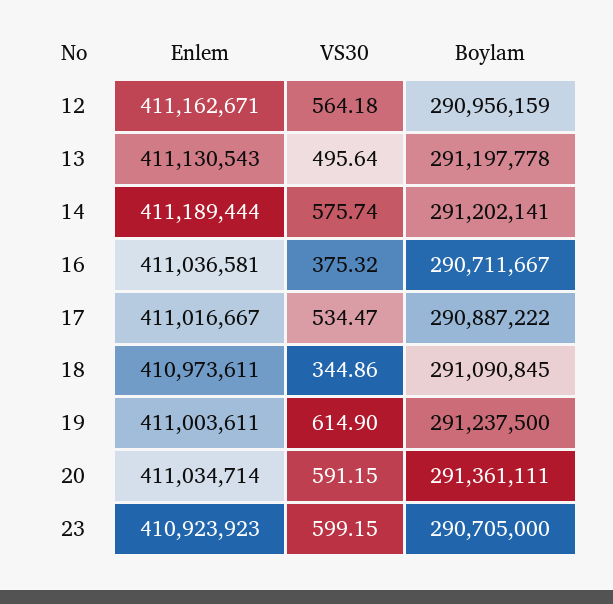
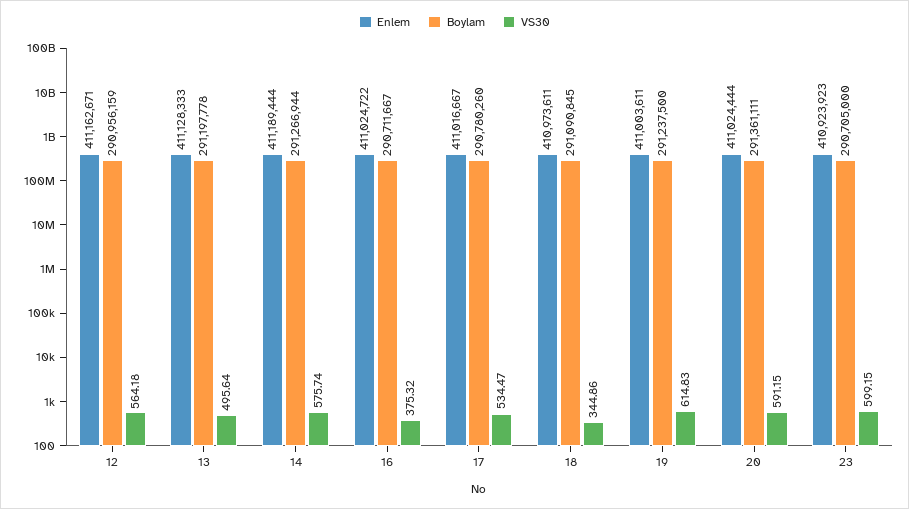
  {
    "Enlem": {
      "12": 411162671,
-     "13": 411130543,
+     "13": 411128333,
      "14": 411189444,
-     "16": 411036581,
+     "16": 411024722,
      "17": 411016667,
      "18": 410973611,
      "19": 411003611,
-     "20": 411034714,
+     "20": 411024444,
      "23": 410923923
    },
    "VS30": {
      "12": 564.18,
      "13": 495.64,
      "14": 575.74,
      "16": 375.32,
      "17": 534.47,
      "18": 344.86,
-     "19": 614.9,
+     "19": 614.83,
      "20": 591.15,
      "23": 599.15
    },
    "Boylam": {
      "12": 290956159,
      "13": 291197778,
-     "14": 291202141,
+     "14": 291266944,
      "16": 290711667,
-     "17": 290887222,
+     "17": 290780260,
      "18": 291090845,
      "19": 291237500,
      "20": 291361111,
      "23": 290705000
    }
  }

